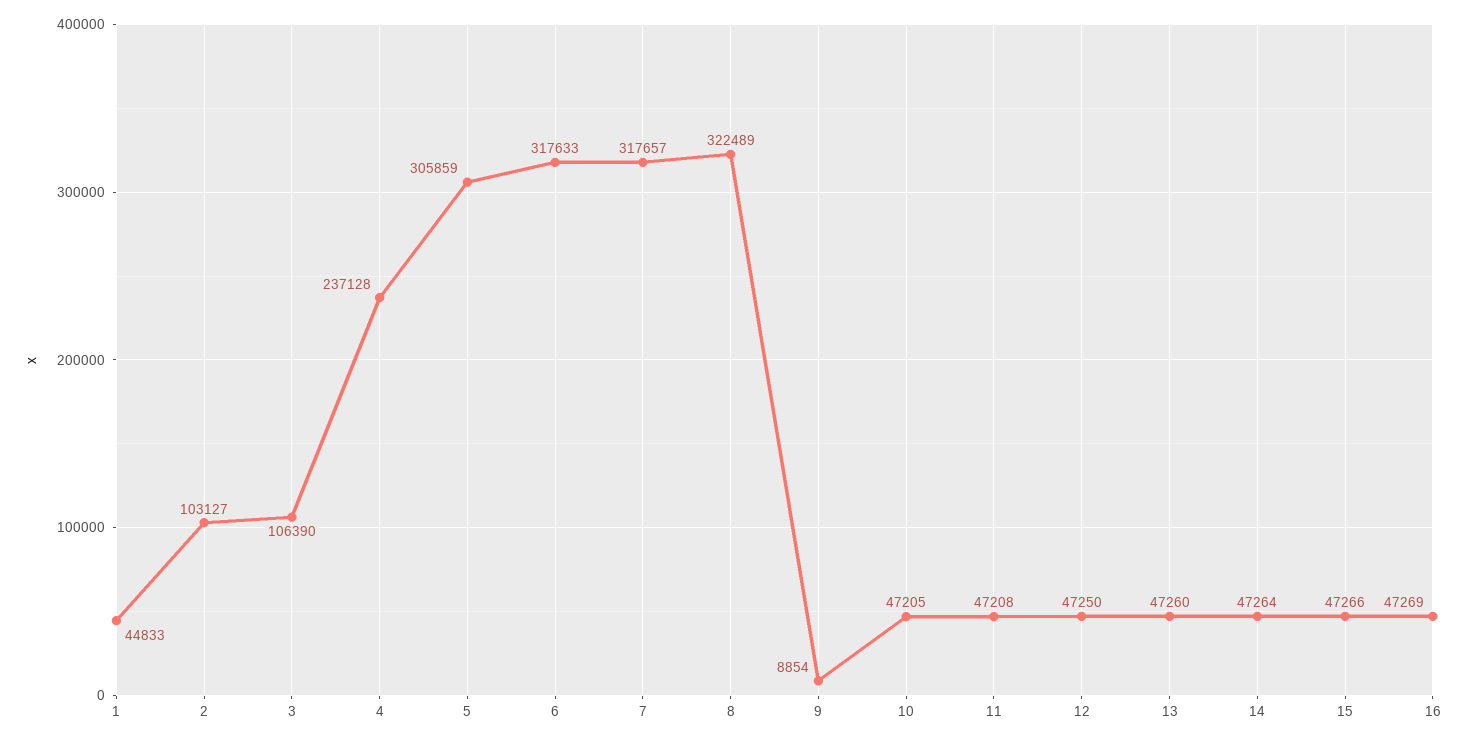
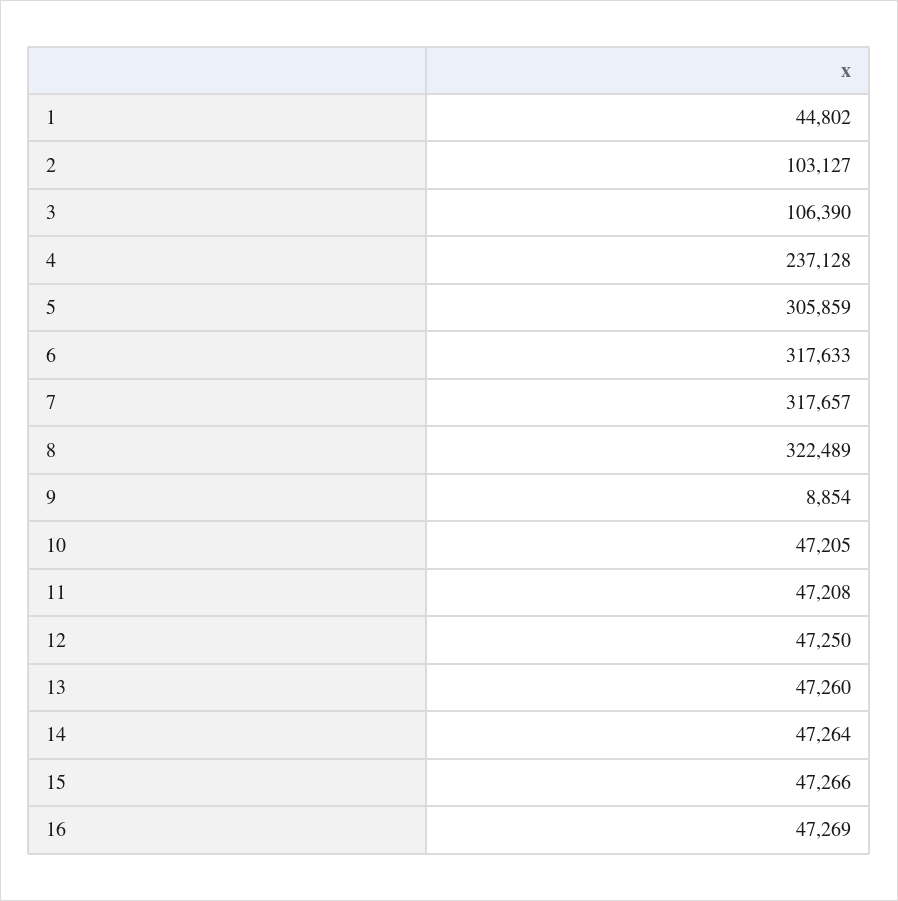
  {
-   "1": 44833,
+   "1": 44802,
    "2": 103127,
    "3": 106390,
    "4": 237128,
    "5": 305859,
    "6": 317633,
    "7": 317657,
    "8": 322489,
    "9": 8854,
    "10": 47205,
    "11": 47208,
    "12": 47250,
    "13": 47260,
    "14": 47264,
    "15": 47266,
    "16": 47269
  }

